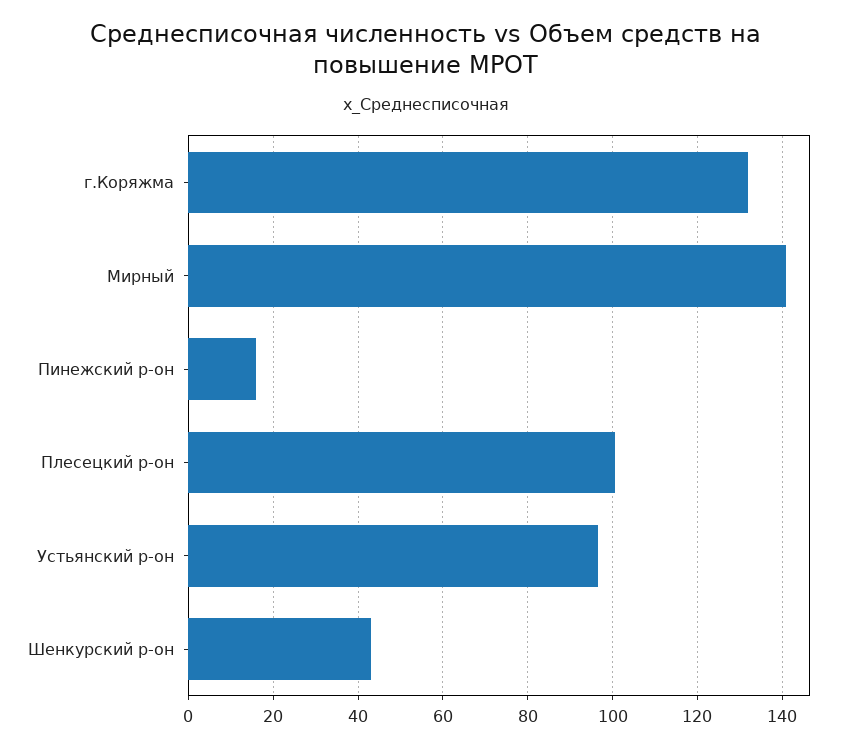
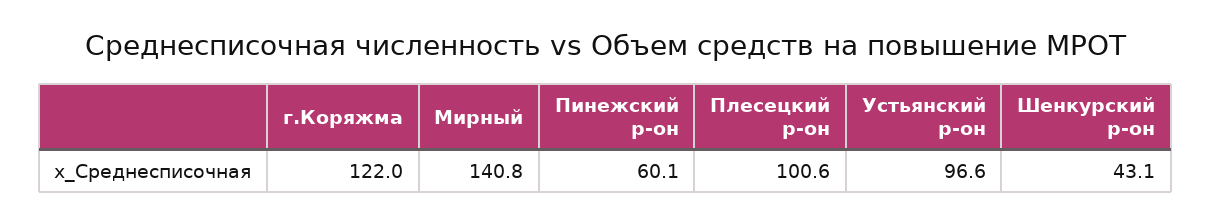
  {
-   "г.Коряжма": 132,
+   "г.Коряжма": 122,
    "Мирный": 140.8,
-   "Пинежский р-он": 16,
+   "Пинежский р-он": 60.1,
    "Плесецкий р-он": 100.6,
    "Устьянский р-он": 96.6,
    "Шенкурский р-он": 43.1
  }

